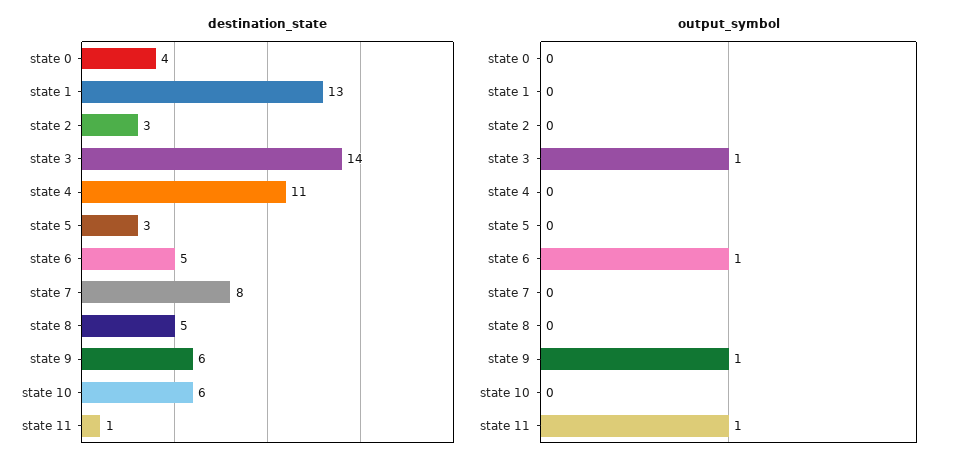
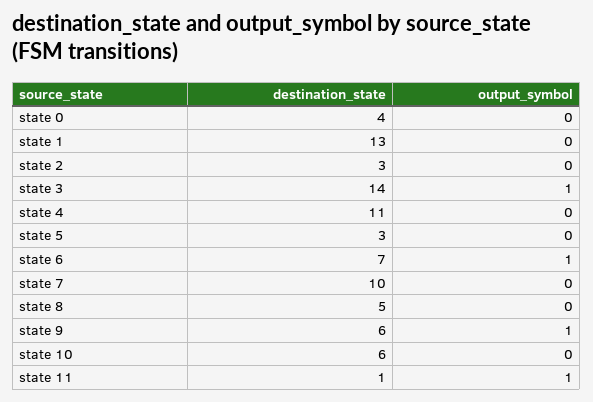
  {
    "destination_state": {
      "state 0": 4,
      "state 1": 13,
      "state 2": 3,
      "state 3": 14,
      "state 4": 11,
      "state 5": 3,
-     "state 6": 5,
+     "state 6": 7,
-     "state 7": 8,
+     "state 7": 10,
      "state 8": 5,
      "state 9": 6,
      "state 10": 6,
      "state 11": 1
    },
    "output_symbol": {
      "state 0": 0,
      "state 1": 0,
      "state 2": 0,
      "state 3": 1,
      "state 4": 0,
      "state 5": 0,
      "state 6": 1,
      "state 7": 0,
      "state 8": 0,
      "state 9": 1,
      "state 10": 0,
      "state 11": 1
    }
  }

